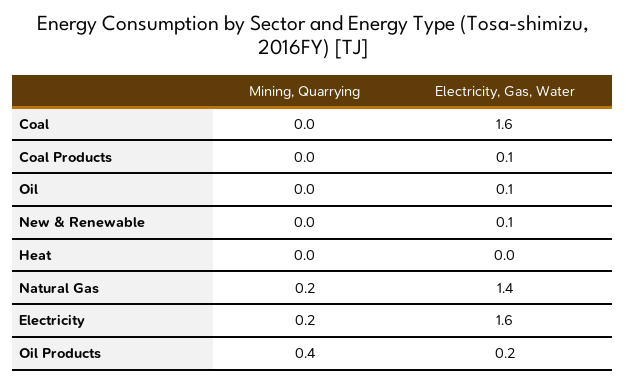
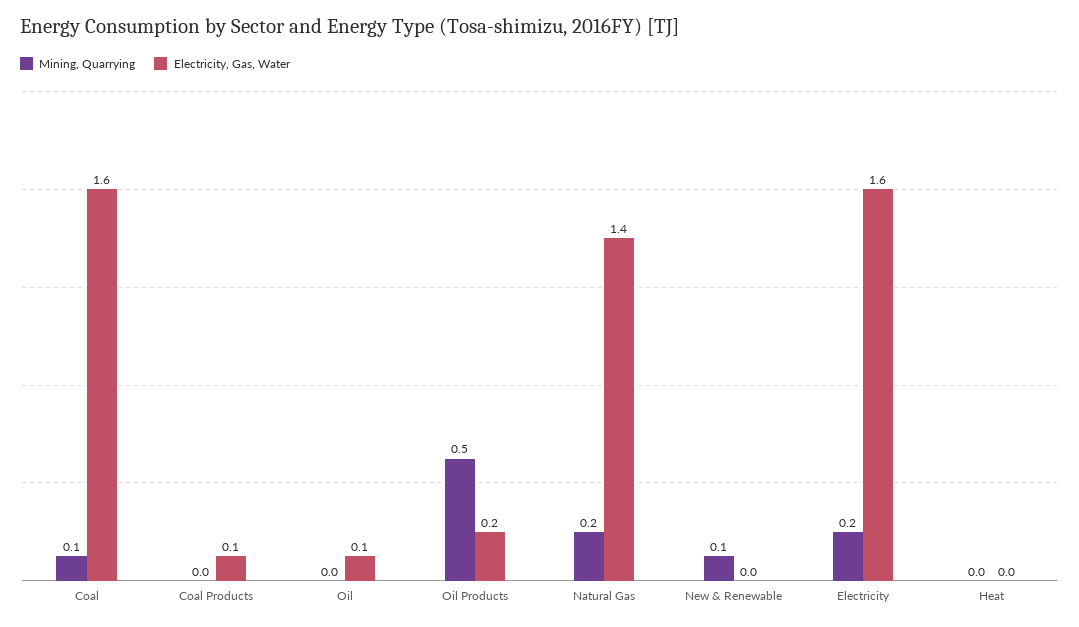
  {
    "Mining, Quarrying": {
-     "Coal": 0,
+     "Coal": 0.1,
      "Coal Products": 0,
      "Oil": 0,
-     "New & Renewable": 0,
+     "New & Renewable": 0.1,
      "Heat": 0,
      "Natural Gas": 0.2,
      "Electricity": 0.2,
-     "Oil Products": 0.4
+     "Oil Products": 0.5
    },
    "Electricity, Gas, Water": {
      "Coal": 1.6,
      "Coal Products": 0.1,
      "Oil": 0.1,
-     "New & Renewable": 0.1,
+     "New & Renewable": 0,
      "Heat": 0,
      "Natural Gas": 1.4,
      "Electricity": 1.6,
      "Oil Products": 0.2
    }
  }

